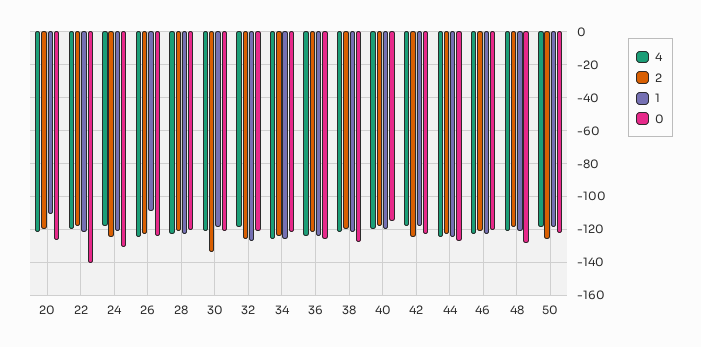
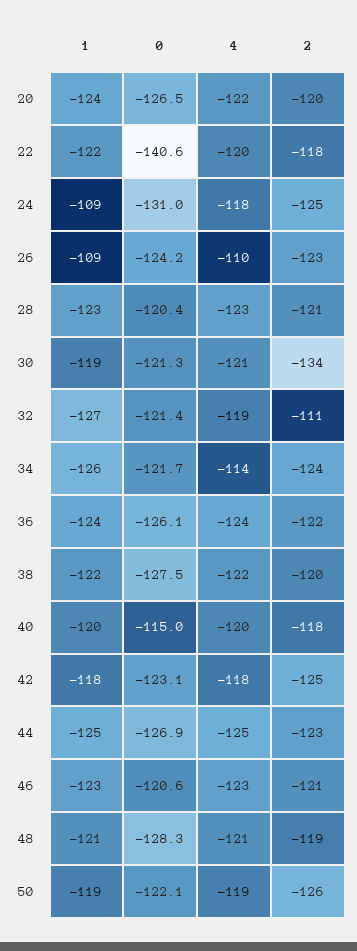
  {
    "4": {
      "20": -122,
      "22": -120,
      "24": -118,
-     "26": -125,
+     "26": -110,
      "28": -123,
      "30": -121,
      "32": -119,
-     "34": -125,
+     "34": -114,
      "36": -124,
      "38": -122,
      "40": -120,
      "42": -118,
      "44": -125,
      "46": -123,
      "48": -121,
      "50": -119
    },
    "2": {
      "20": -120,
      "22": -118,
      "24": -125,
      "26": -123,
      "28": -121,
      "30": -134,
-     "32": -125,
+     "32": -111,
      "34": -124,
      "36": -122,
      "38": -120,
      "40": -118,
      "42": -125,
      "44": -123,
      "46": -121,
      "48": -119,
      "50": -126
    },
    "1": {
-     "20": -110,
+     "20": -124,
      "22": -122,
-     "24": -120,
+     "24": -109,
      "26": -109,
      "28": -123,
      "30": -119,
      "32": -127,
      "34": -126,
      "36": -124,
      "38": -122,
      "40": -120,
      "42": -118,
      "44": -125,
      "46": -123,
      "48": -121,
      "50": -119
    },
    "0": {
      "20": -126.5,
      "22": -140.6,
      "24": -131,
      "26": -124.2,
      "28": -120.4,
      "30": -121.3,
      "32": -121.4,
      "34": -121.7,
      "36": -126.1,
      "38": -127.5,
      "40": -115,
      "42": -123.1,
      "44": -126.9,
      "46": -120.6,
      "48": -128.3,
      "50": -122.1
    }
  }

